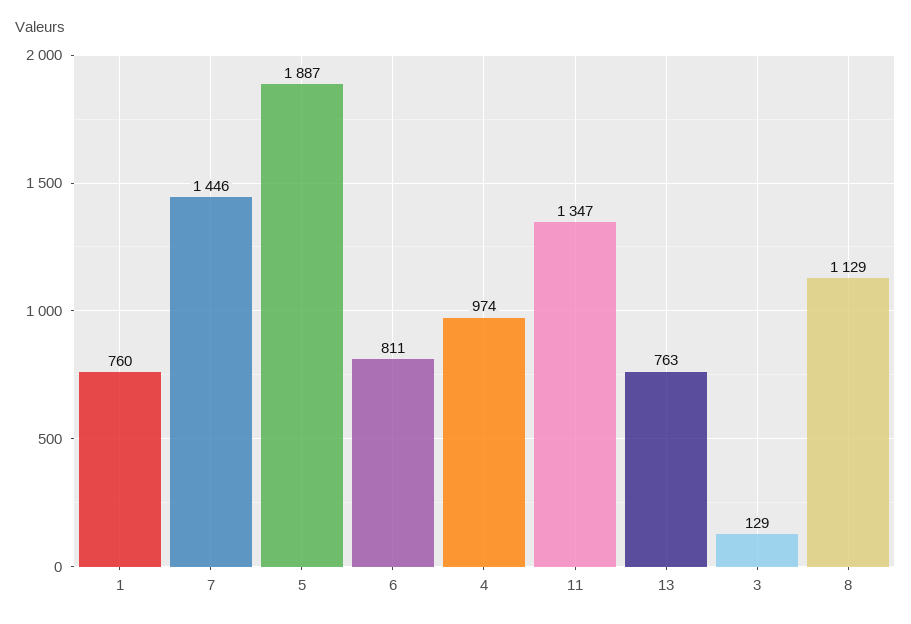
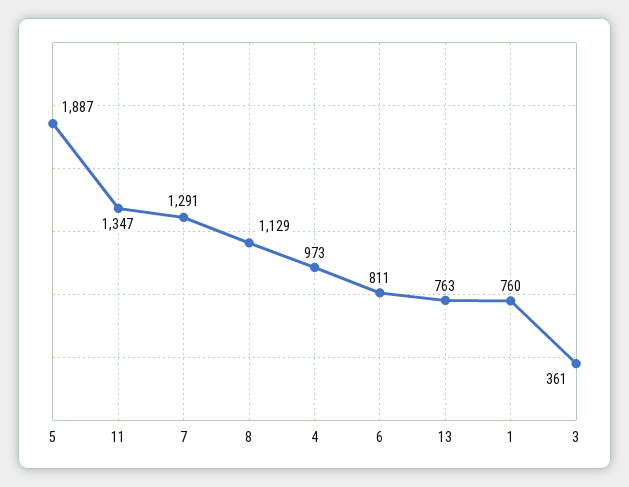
  {
    "1": 760,
-   "7": 1446,
+   "7": 1291,
    "5": 1887,
    "6": 811,
-   "4": 974,
+   "4": 973,
    "11": 1347,
    "13": 763,
-   "3": 129,
+   "3": 361,
    "8": 1129
  }

